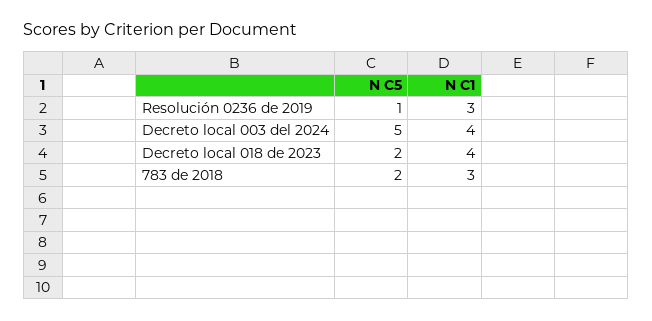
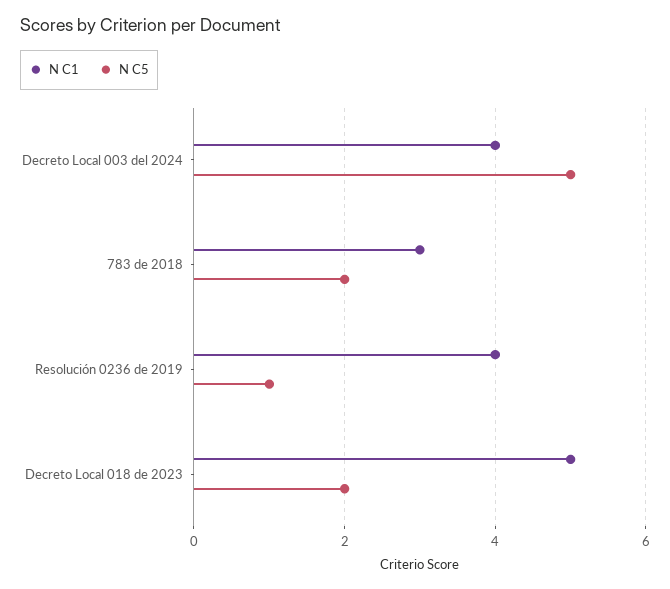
  {
    "N C5": {
      "Resolución 0236 de 2019": 1,
      "Decreto local 003 del 2024": 5,
      "Decreto local 018 de 2023": 2,
      "783 de 2018": 2
    },
    "N C1": {
-     "Resolución 0236 de 2019": 3,
+     "Resolución 0236 de 2019": 4,
      "Decreto local 003 del 2024": 4,
-     "Decreto local 018 de 2023": 4,
+     "Decreto local 018 de 2023": 5,
      "783 de 2018": 3
    }
  }

